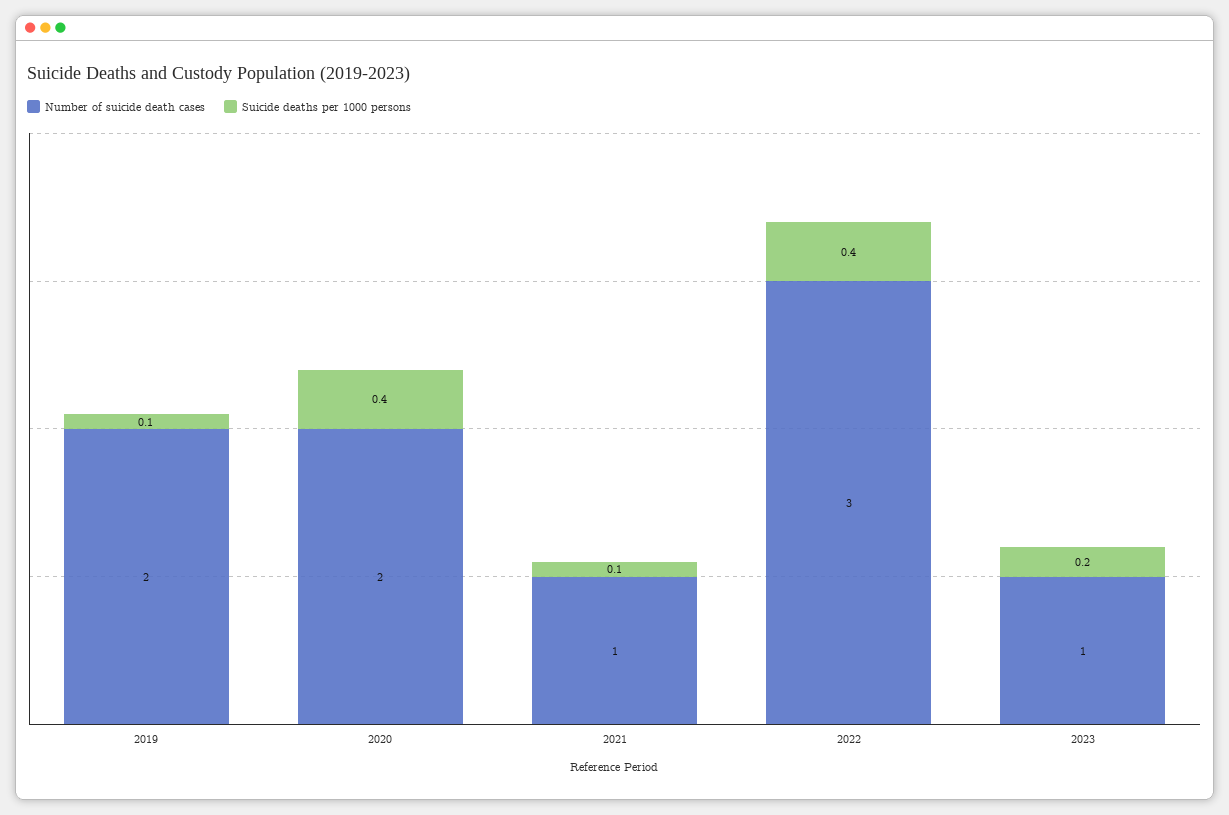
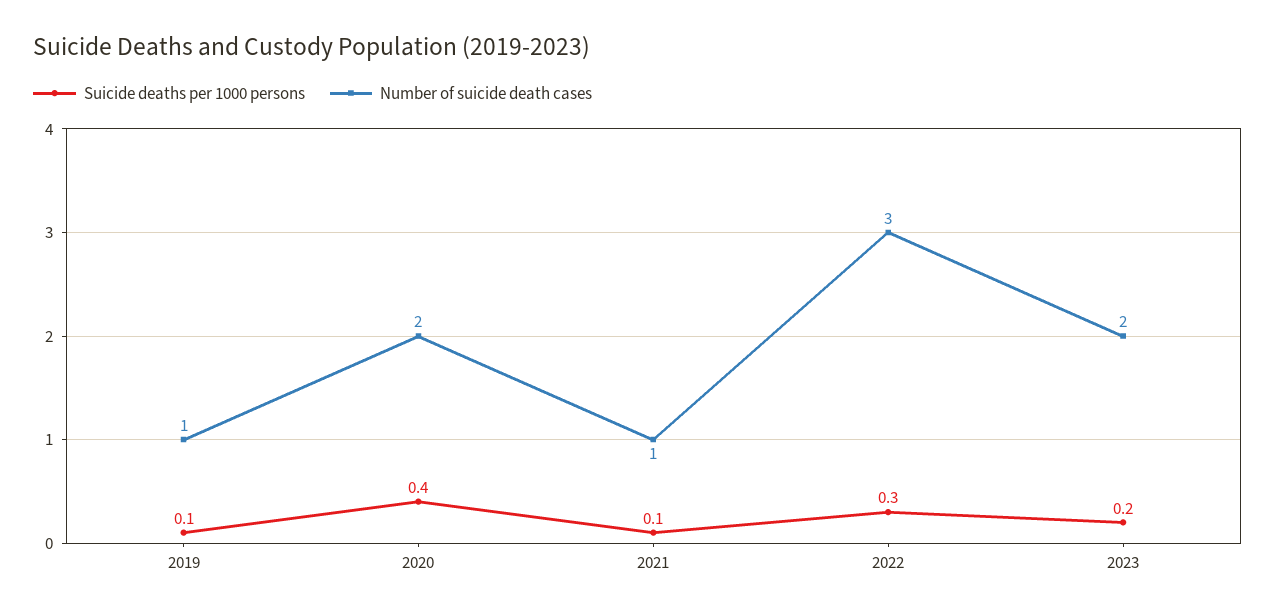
  {
    "Number of suicide death cases": {
-     "2019": 2,
+     "2019": 1,
      "2020": 2,
      "2021": 1,
      "2022": 3,
-     "2023": 1
+     "2023": 2
    },
    "Suicide deaths per 1000 persons": {
      "2019": 0.1,
      "2020": 0.4,
      "2021": 0.1,
-     "2022": 0.4,
+     "2022": 0.3,
      "2023": 0.2
    }
  }

